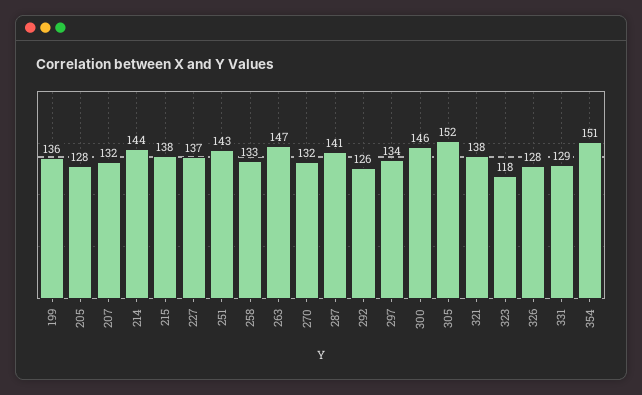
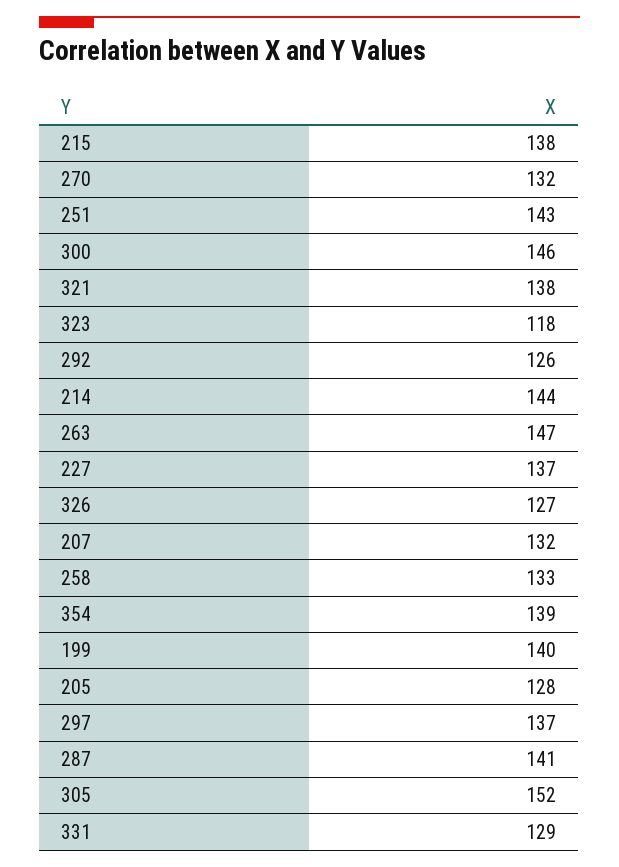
  {
-   "199": 136,
+   "199": 140,
    "205": 128,
    "207": 132,
    "214": 144,
    "215": 138,
    "227": 137,
    "251": 143,
    "258": 133,
    "263": 147,
    "270": 132,
    "287": 141,
    "292": 126,
-   "297": 134,
+   "297": 137,
    "300": 146,
    "305": 152,
    "321": 138,
    "323": 118,
-   "326": 128,
+   "326": 127,
    "331": 129,
-   "354": 151
+   "354": 139
  }

